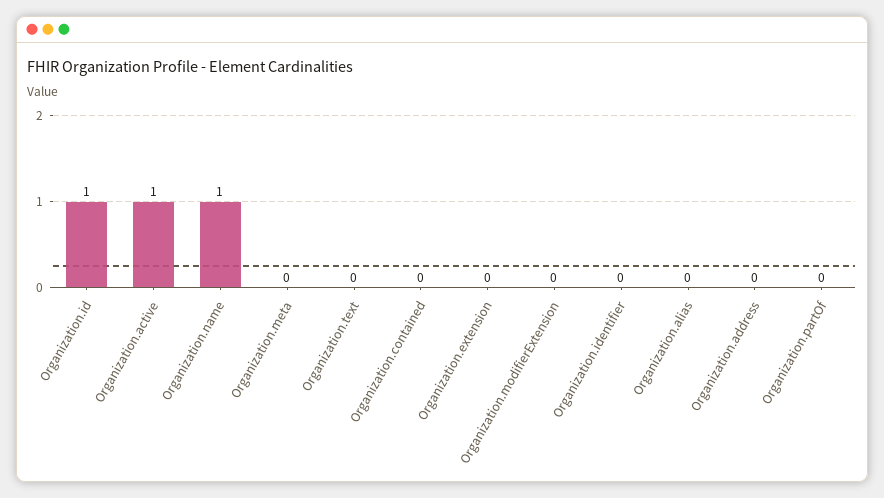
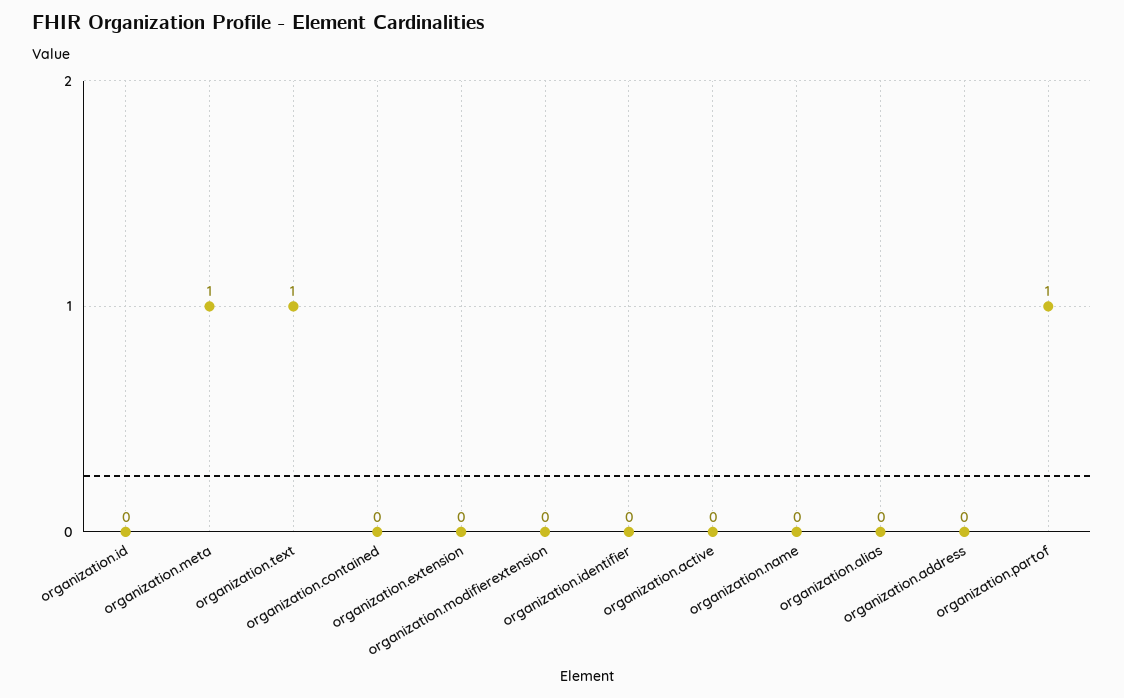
  {
-   "Organization.id": 1,
+   "Organization.id": 0,
-   "Organization.active": 1,
+   "Organization.active": 0,
-   "Organization.name": 1,
+   "Organization.name": 0,
-   "Organization.meta": 0,
+   "Organization.meta": 1,
-   "Organization.text": 0,
+   "Organization.text": 1,
    "Organization.contained": 0,
    "Organization.extension": 0,
    "Organization.modifierExtension": 0,
    "Organization.identifier": 0,
    "Organization.alias": 0,
    "Organization.address": 0,
-   "Organization.partOf": 0
+   "Organization.partOf": 1
  }

